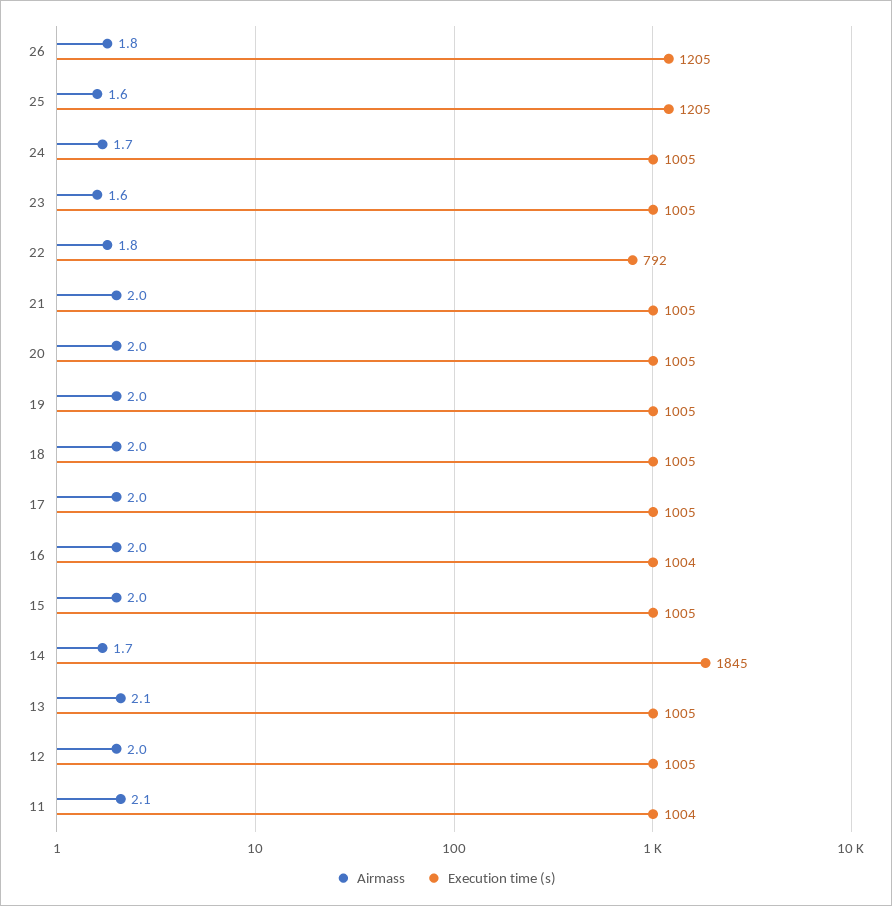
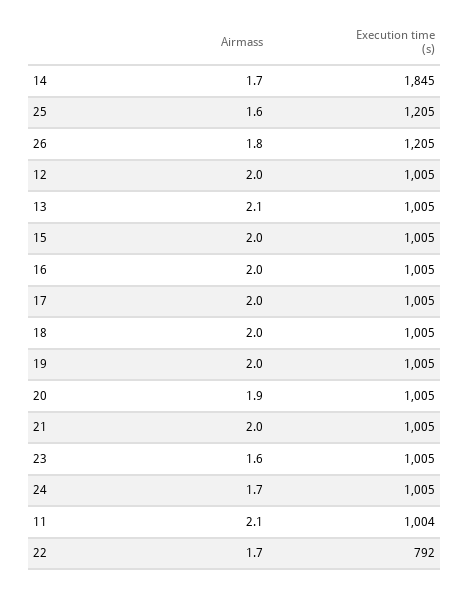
  {
    "Airmass": {
      "26": 1.8,
      "25": 1.6,
      "24": 1.7,
      "23": 1.6,
-     "22": 1.8,
+     "22": 1.7,
      "21": 2,
-     "20": 2,
+     "20": 1.9,
      "19": 2,
      "18": 2,
      "17": 2,
      "16": 2,
      "15": 2,
      "14": 1.7,
      "13": 2.1,
      "12": 2,
      "11": 2.1
    },
    "Execution time (s)": {
      "26": 1205,
      "25": 1205,
      "24": 1005,
      "23": 1005,
      "22": 792,
      "21": 1005,
      "20": 1005,
      "19": 1005,
      "18": 1005,
      "17": 1005,
-     "16": 1004,
+     "16": 1005,
      "15": 1005,
      "14": 1845,
      "13": 1005,
      "12": 1005,
      "11": 1004
    }
  }

